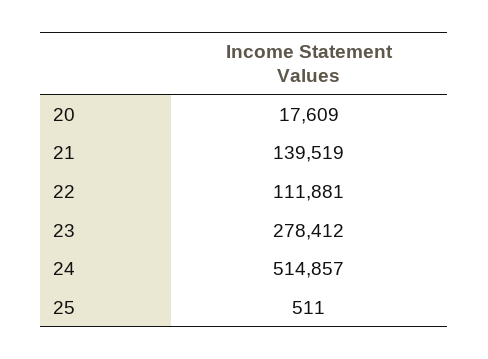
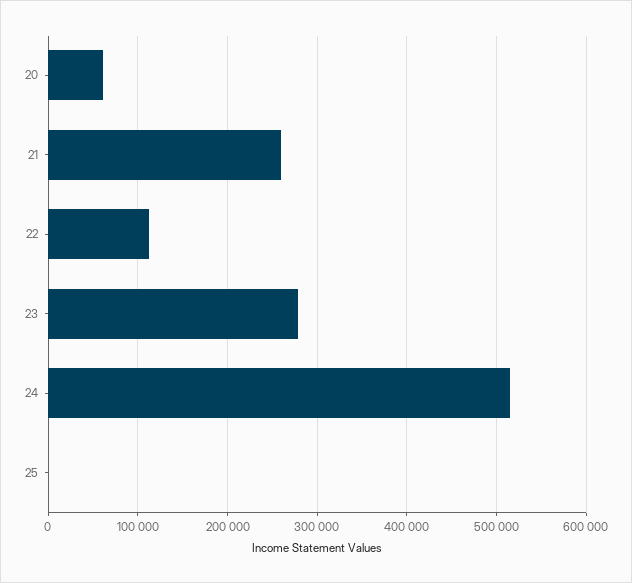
  {
-   "20": 17609,
+   "20": 60000,
-   "21": 139519,
+   "21": 260000,
    "22": 111881,
    "23": 278412,
    "24": 514857,
    "25": 511
  }

